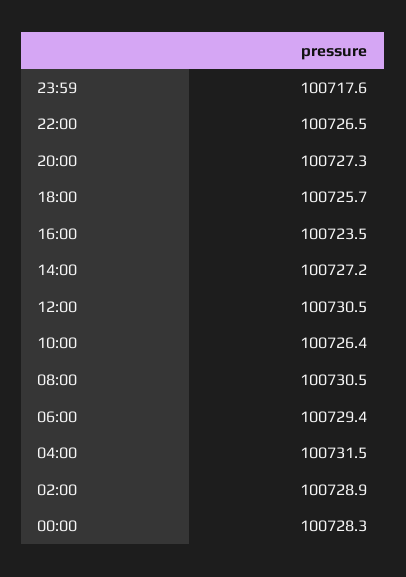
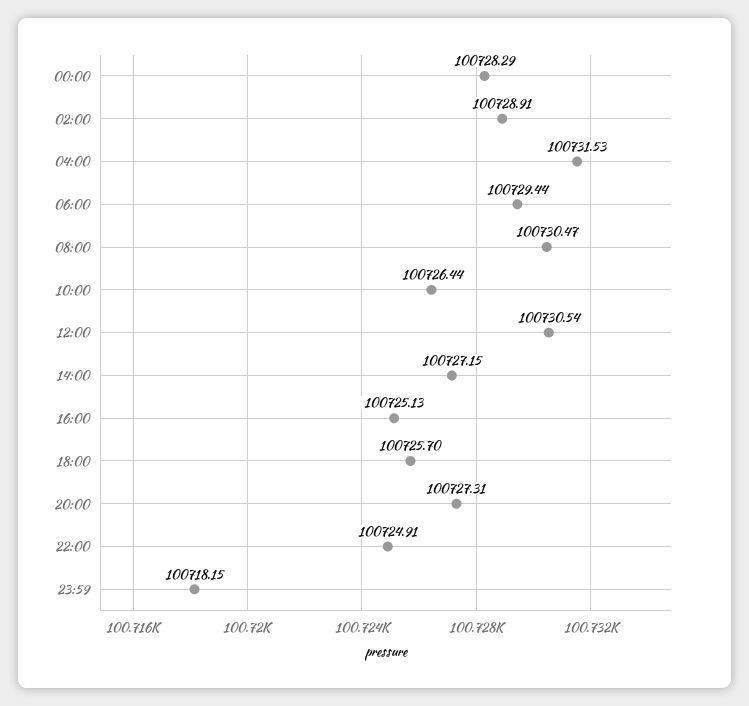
  {
-   "23:59": 100717.6,
+   "23:59": 100718.15,
-   "22:00": 100726.5,
+   "22:00": 100724.91,
    "20:00": 100727.31,
    "18:00": 100725.7,
-   "16:00": 100723.5,
+   "16:00": 100725.13,
    "14:00": 100727.15,
    "12:00": 100730.54,
    "10:00": 100726.44,
    "08:00": 100730.47,
    "06:00": 100729.44,
    "04:00": 100731.53,
    "02:00": 100728.91,
    "00:00": 100728.29
  }

